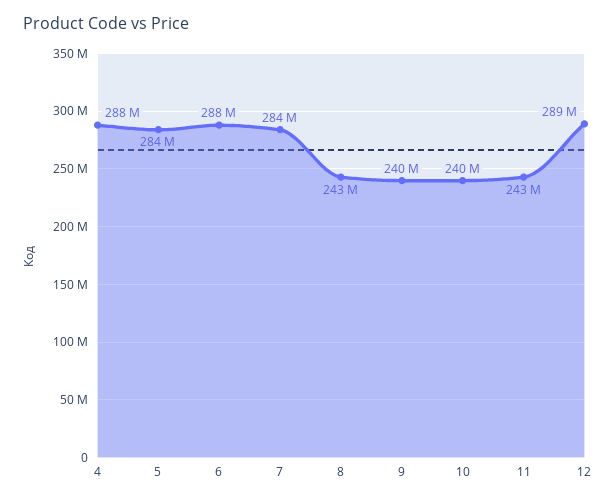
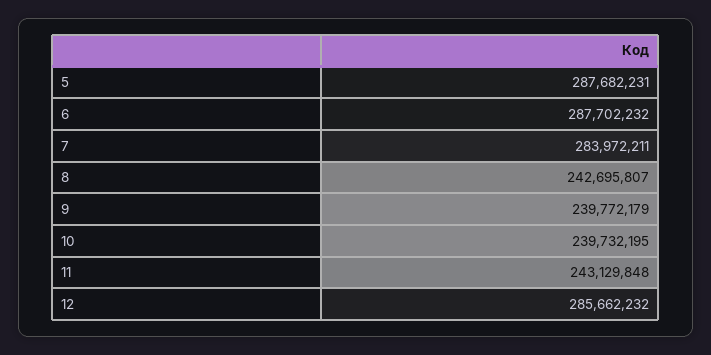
  {
-   "4": 288000000,
-   "5": 284000000,
+   "5": 287682231,
    "6": 287702232,
    "7": 283972211,
    "8": 242695807,
    "9": 239772179,
    "10": 239732195,
    "11": 243129848,
-   "12": 289000000
+   "12": 285662232
  }

